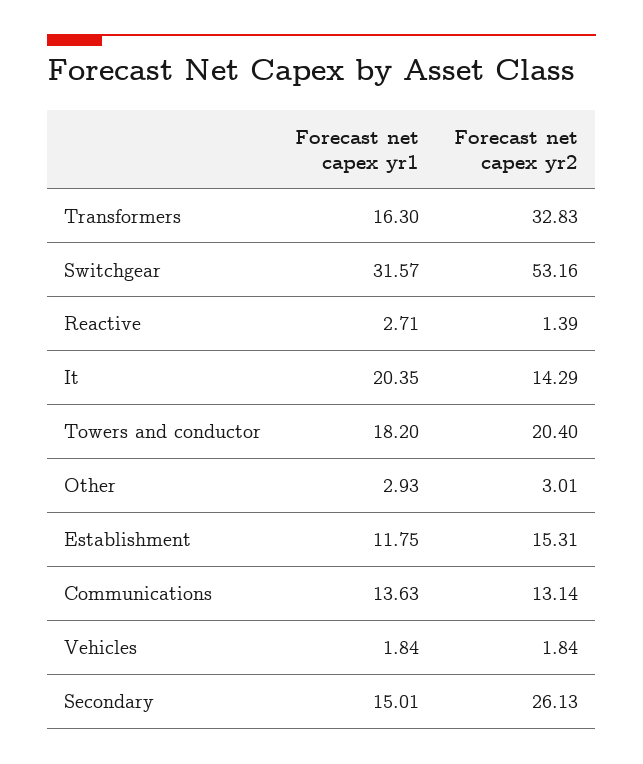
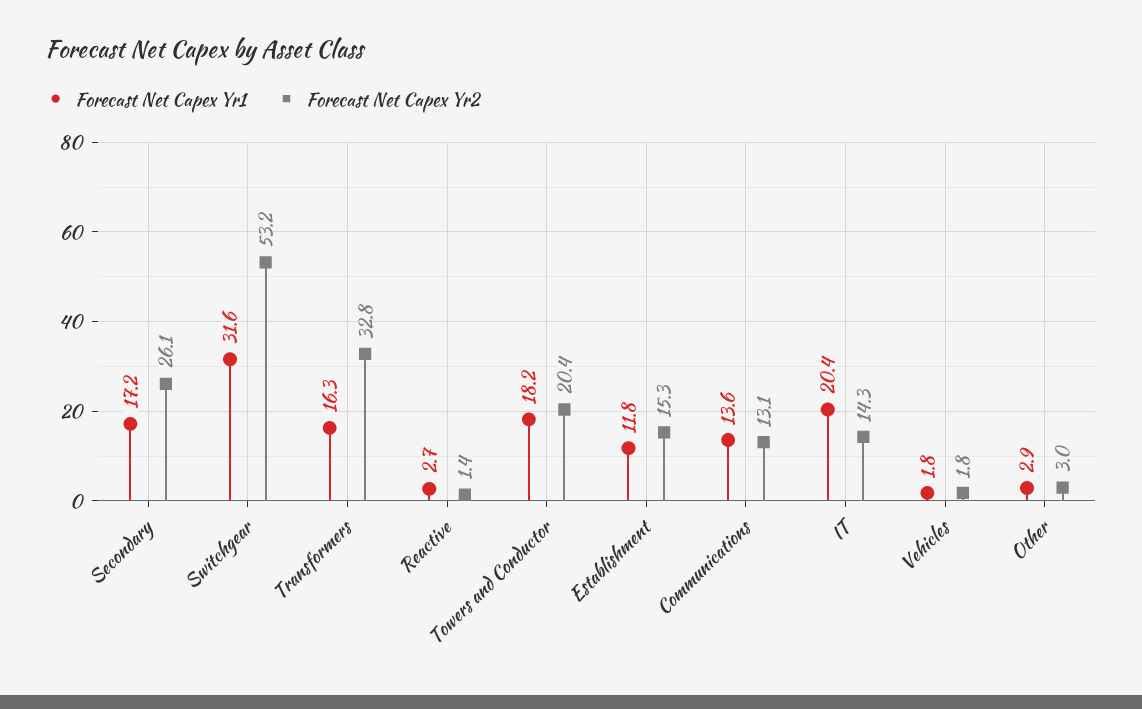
  {
    "Forecast net capex yr1": {
      "Transformers": 16.3,
      "Switchgear": 31.57,
      "Reactive": 2.71,
      "It": 20.35,
      "Towers and conductor": 18.2,
      "Other": 2.93,
      "Establishment": 11.75,
      "Communications": 13.63,
      "Vehicles": 1.84,
-     "Secondary": 15.01
+     "Secondary": 17.2
    },
    "Forecast net capex yr2": {
      "Transformers": 32.83,
      "Switchgear": 53.16,
      "Reactive": 1.39,
      "It": 14.29,
      "Towers and conductor": 20.4,
      "Other": 3.01,
      "Establishment": 15.31,
      "Communications": 13.14,
      "Vehicles": 1.84,
      "Secondary": 26.13
    }
  }

